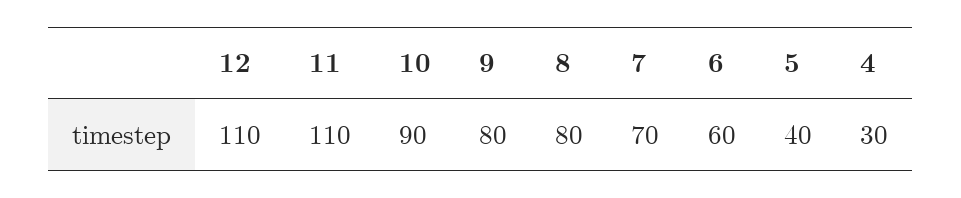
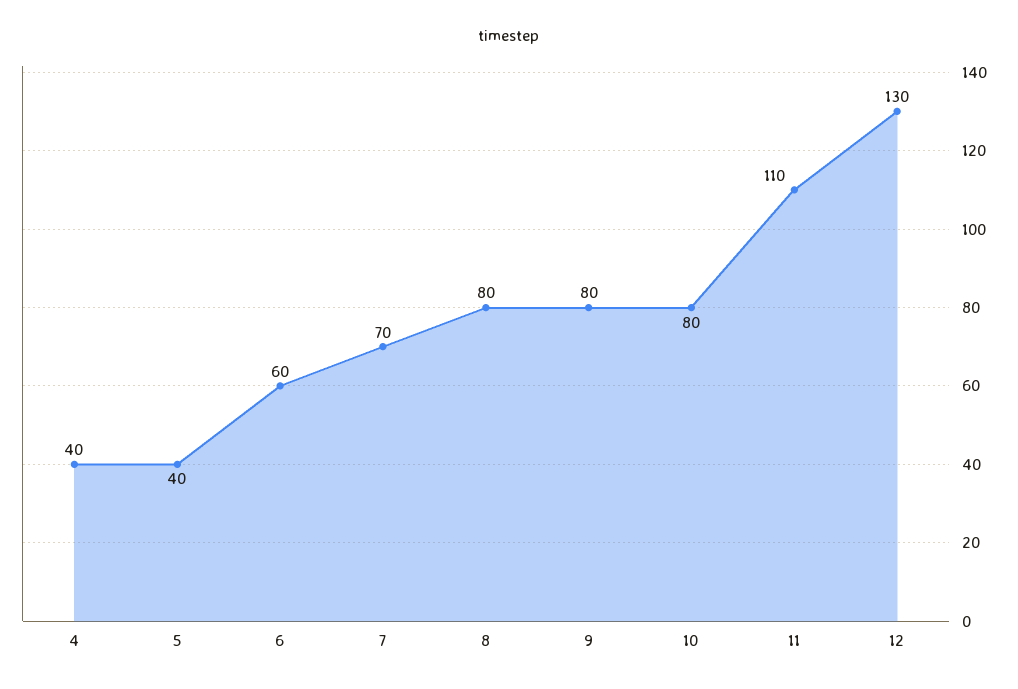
  {
-   "12": 110,
+   "12": 130,
    "11": 110,
-   "10": 90,
+   "10": 80,
    "9": 80,
    "8": 80,
    "7": 70,
    "6": 60,
    "5": 40,
-   "4": 30
+   "4": 40
  }

